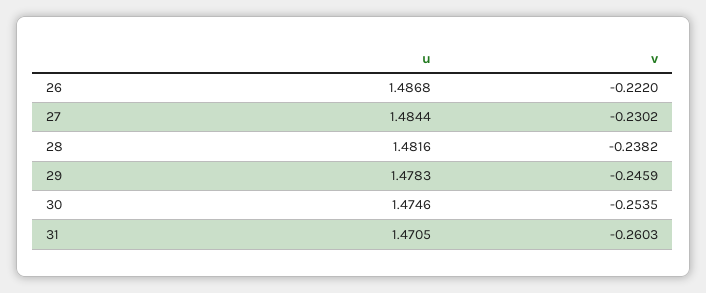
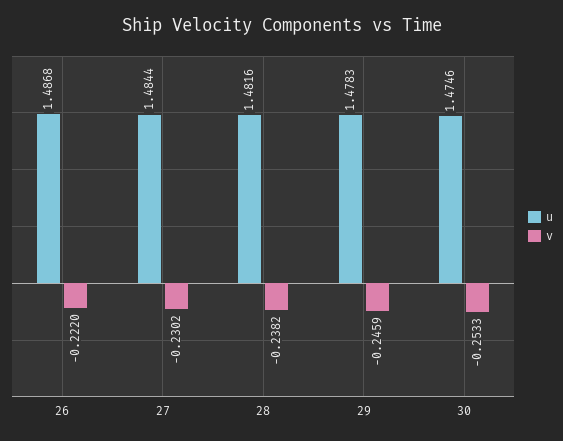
  {
    "u": {
      "26": 1.4868,
      "27": 1.4844,
      "28": 1.4816,
      "29": 1.4783,
-     "30": 1.4746,
+     "30": 1.4746
-     "31": 1.4705
    },
    "v": {
      "26": -0.222,
      "27": -0.2302,
      "28": -0.2382,
      "29": -0.2459,
-     "30": -0.2535,
+     "30": -0.2533
-     "31": -0.2603
    }
  }

